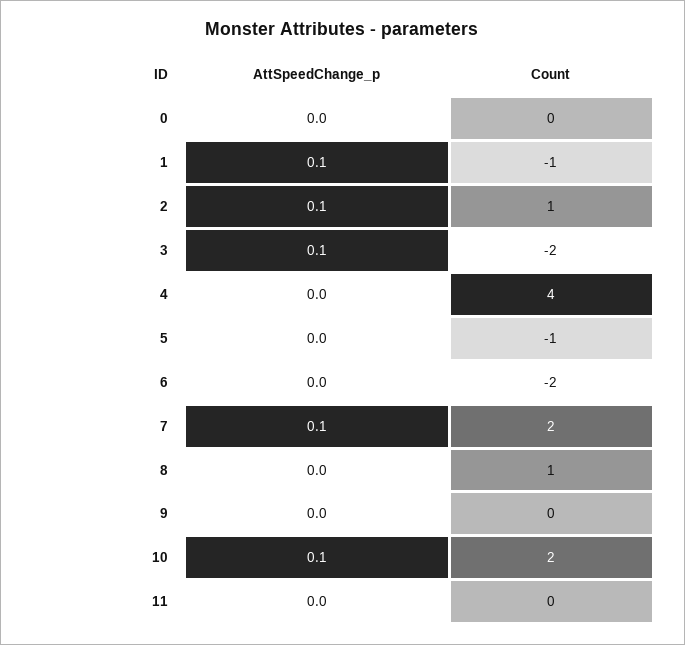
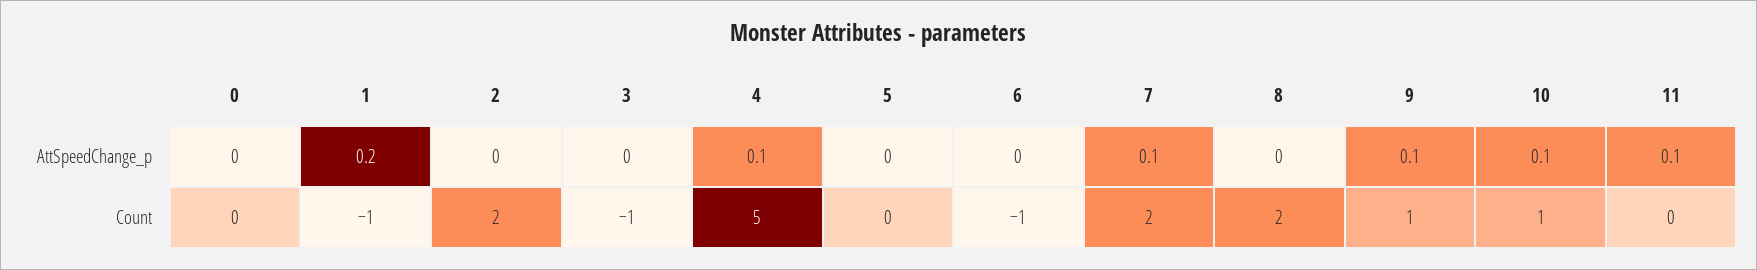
  {
    "AttSpeedChange_p": {
      "0": 0,
-     "1": 0.1,
+     "1": 0.2,
-     "2": 0.1,
+     "2": 0,
-     "3": 0.1,
+     "3": 0,
-     "4": 0,
+     "4": 0.1,
      "5": 0,
      "6": 0,
      "7": 0.1,
      "8": 0,
-     "9": 0,
+     "9": 0.1,
      "10": 0.1,
-     "11": 0
+     "11": 0.1
    },
    "Count": {
      "0": 0,
      "1": -1,
-     "2": 1,
+     "2": 2,
-     "3": -2,
+     "3": -1,
-     "4": 4,
+     "4": 5,
-     "5": -1,
+     "5": 0,
-     "6": -2,
+     "6": -1,
      "7": 2,
-     "8": 1,
+     "8": 2,
-     "9": 0,
+     "9": 1,
-     "10": 2,
+     "10": 1,
      "11": 0
    }
  }

